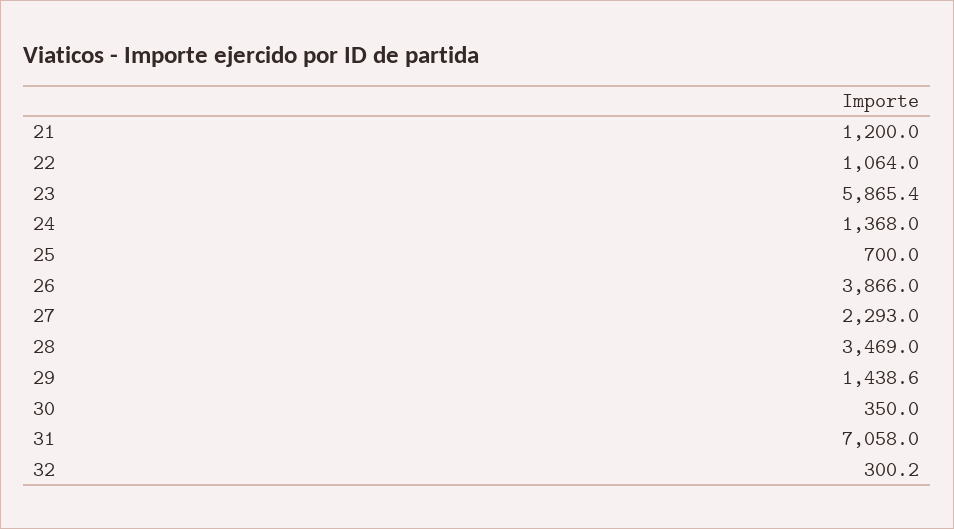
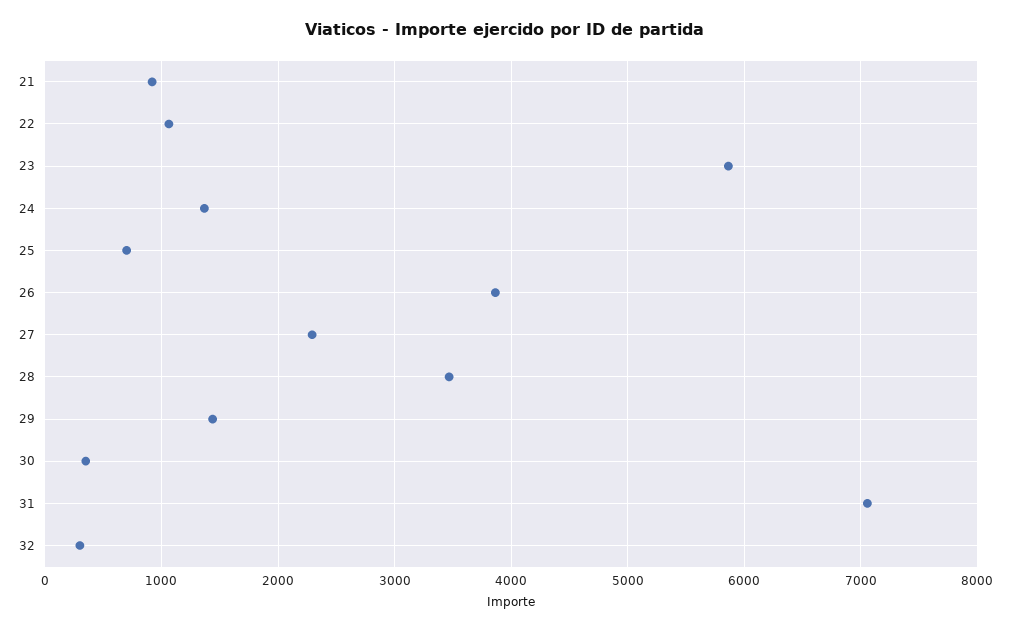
  {
-   "21": 1200,
+   "21": 900,
    "22": 1064,
    "23": 5865.4,
    "24": 1368,
    "25": 700,
    "26": 3866,
    "27": 2293,
    "28": 3469,
    "29": 1438.6,
    "30": 350,
    "31": 7058,
    "32": 300.2
  }

